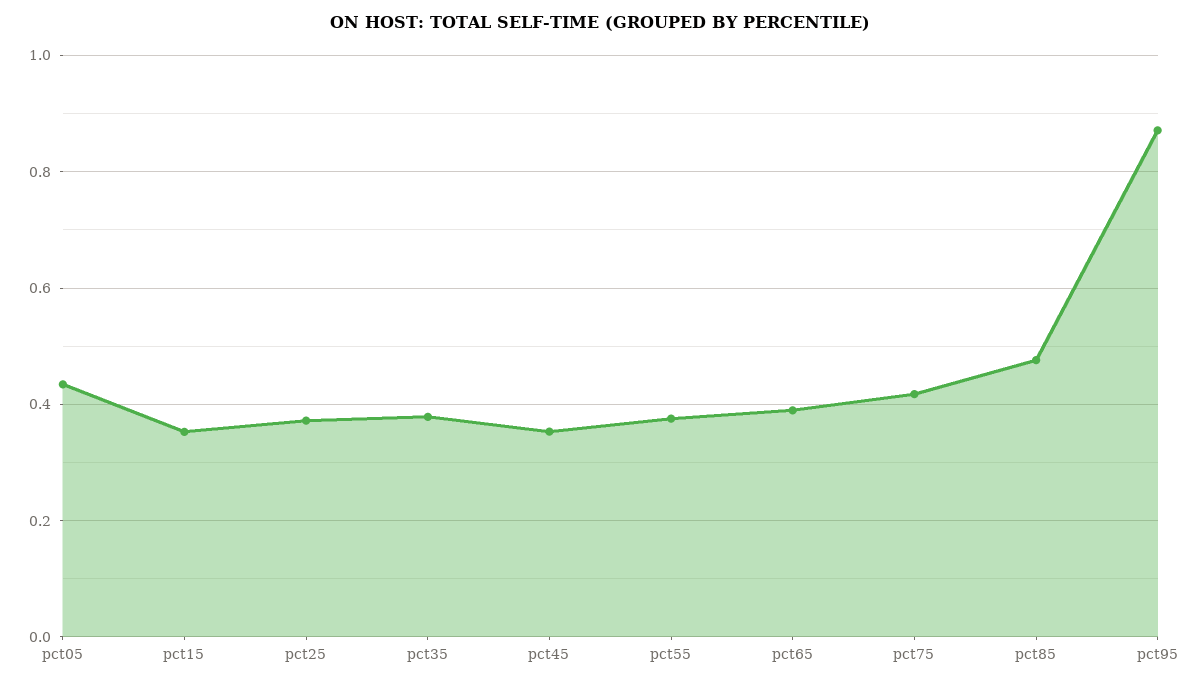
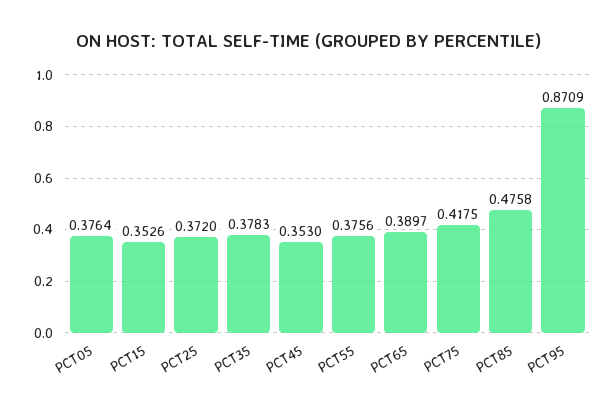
  {
-   "pct05": 0.44,
+   "pct05": 0.3764,
    "pct15": 0.3526,
    "pct25": 0.372,
    "pct35": 0.3783,
    "pct45": 0.353,
    "pct55": 0.3756,
    "pct65": 0.3897,
    "pct75": 0.4175,
    "pct85": 0.4758,
    "pct95": 0.8709
  }

